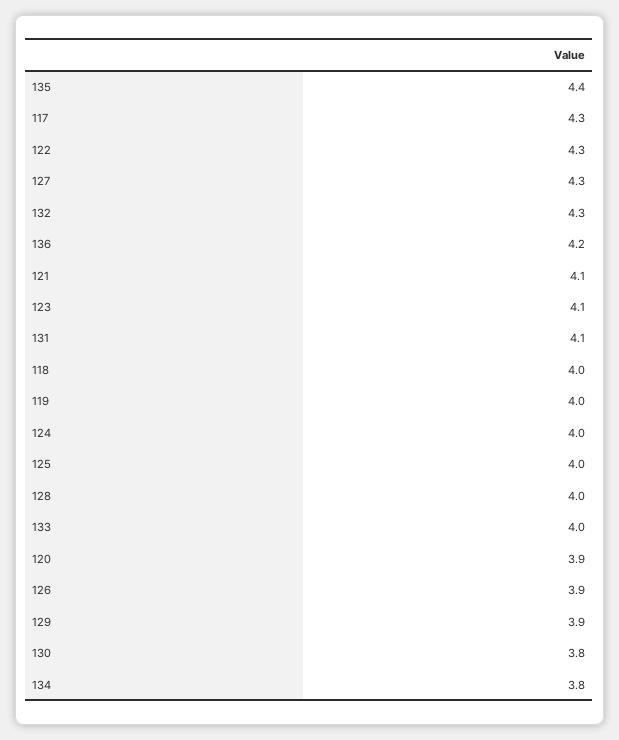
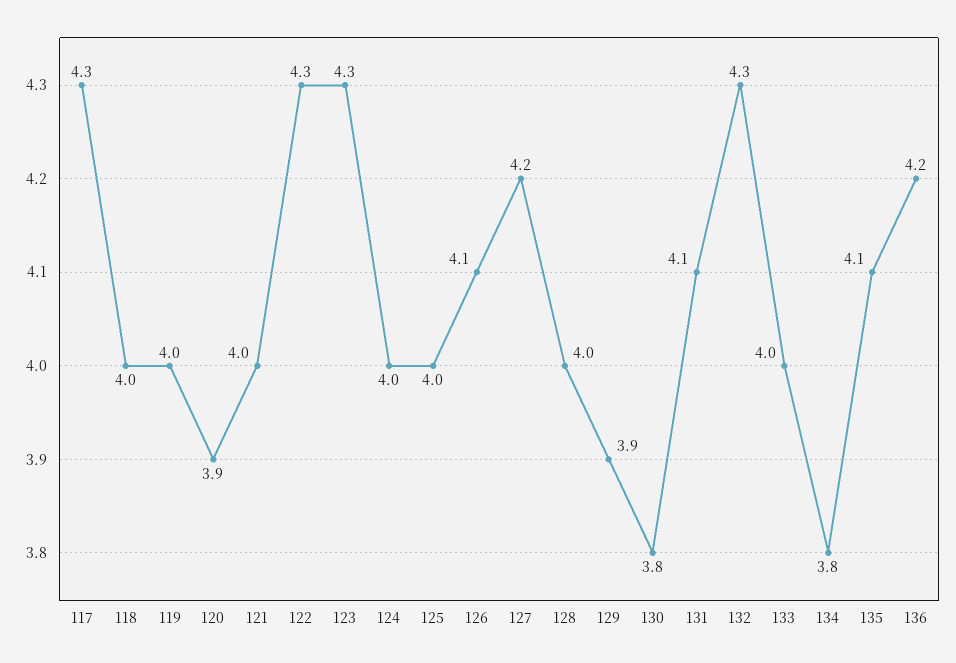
  {
-   "135": 4.4,
+   "135": 4.1,
    "117": 4.3,
    "122": 4.3,
-   "127": 4.3,
+   "127": 4.2,
    "132": 4.3,
    "136": 4.2,
-   "121": 4.1,
+   "121": 4,
-   "123": 4.1,
+   "123": 4.3,
    "131": 4.1,
    "118": 4,
    "119": 4,
    "124": 4,
    "125": 4,
    "128": 4,
    "133": 4,
    "120": 3.9,
-   "126": 3.9,
+   "126": 4.1,
    "129": 3.9,
    "130": 3.8,
    "134": 3.8
  }

